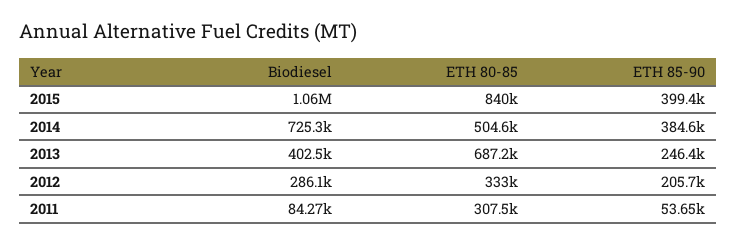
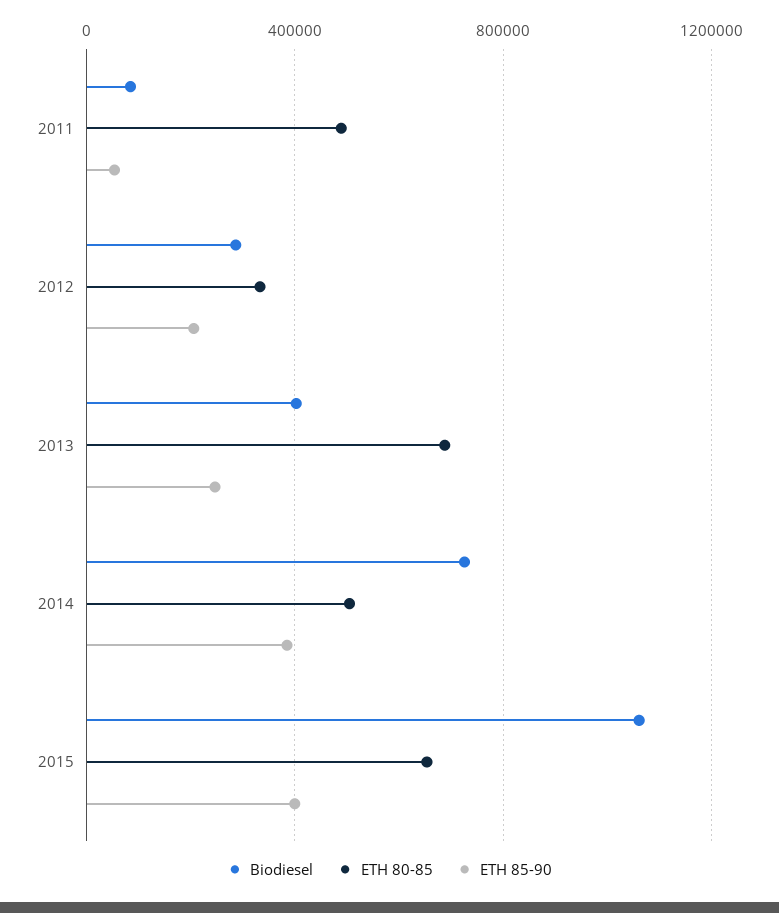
  {
    "Biodiesel": {
      "2015": 1060000,
      "2014": 725300,
      "2013": 402500,
      "2012": 286100,
      "2011": 84270
    },
    "ETH 80-85": {
-     "2015": 840000,
+     "2015": 650000,
      "2014": 504600,
      "2013": 687200,
      "2012": 333000,
-     "2011": 307500
+     "2011": 500000
    },
    "ETH 85-90": {
      "2015": 399400,
      "2014": 384600,
      "2013": 246400,
      "2012": 205700,
      "2011": 53650
    }
  }

